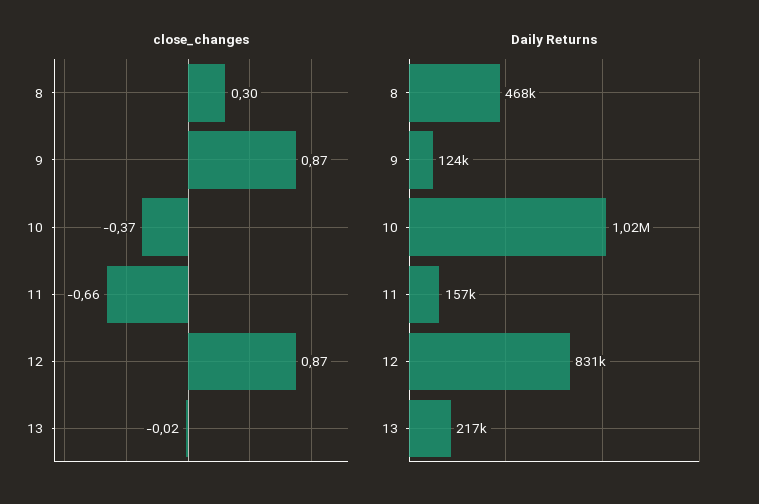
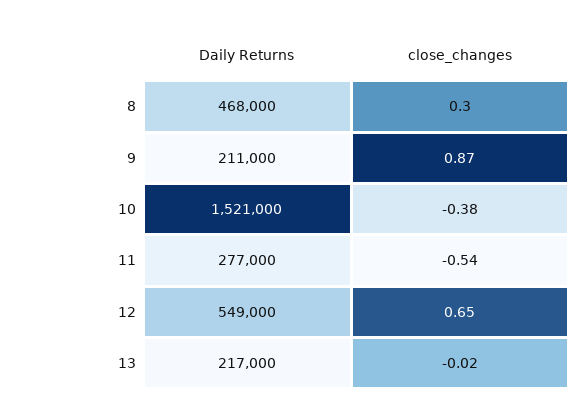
  {
    "close_changes": {
      "8": 0.3,
      "9": 0.87,
-     "10": -0.37,
+     "10": -0.38,
-     "11": -0.66,
+     "11": -0.54,
-     "12": 0.87,
+     "12": 0.65,
      "13": -0.02
    },
    "Daily Returns": {
      "8": 468000,
-     "9": 124000,
+     "9": 211000,
-     "10": 1020000,
+     "10": 1521000,
-     "11": 157000,
+     "11": 277000,
-     "12": 831000,
+     "12": 549000,
      "13": 217000
    }
  }

